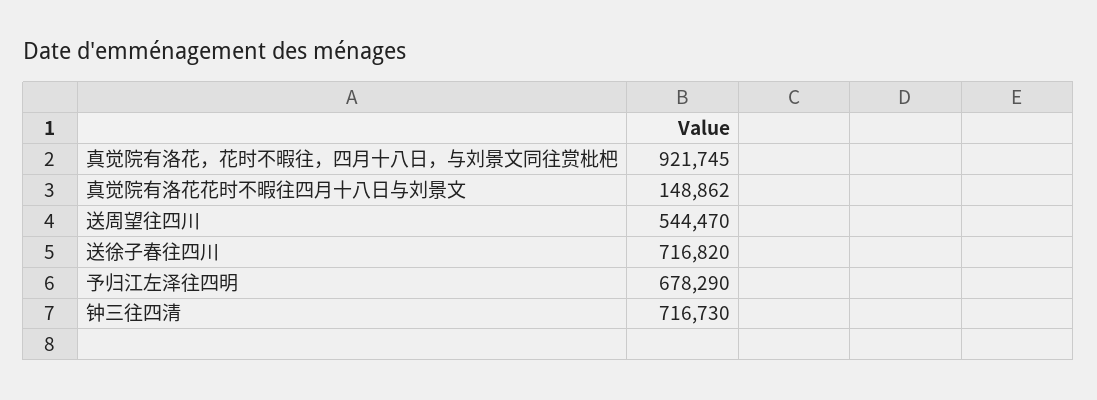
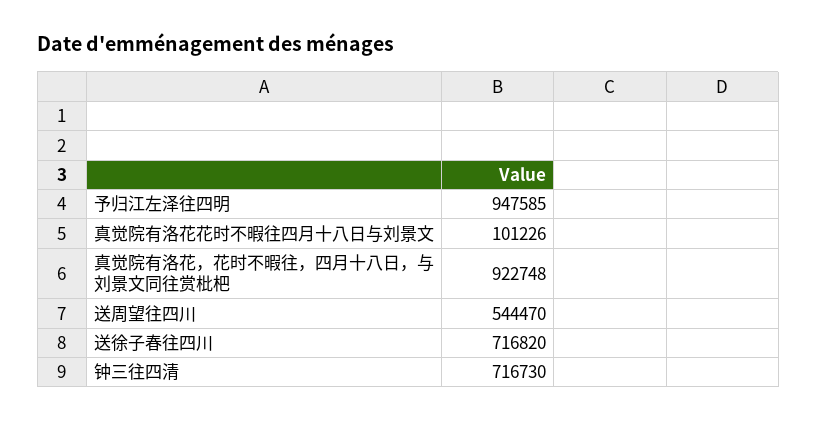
  {
-   "真觉院有洛花，花时不暇往，四月十八日，与刘景文同往赏枇杷": 921745,
+   "真觉院有洛花，花时不暇往，四月十八日，与刘景文同往赏枇杷": 922748,
-   "真觉院有洛花花时不暇往四月十八日与刘景文": 148862,
+   "真觉院有洛花花时不暇往四月十八日与刘景文": 101226,
    "送周望往四川": 544470,
    "送徐子春往四川": 716820,
-   "予归江左泽往四明": 678290,
+   "予归江左泽往四明": 947585,
    "钟三往四清": 716730
  }

